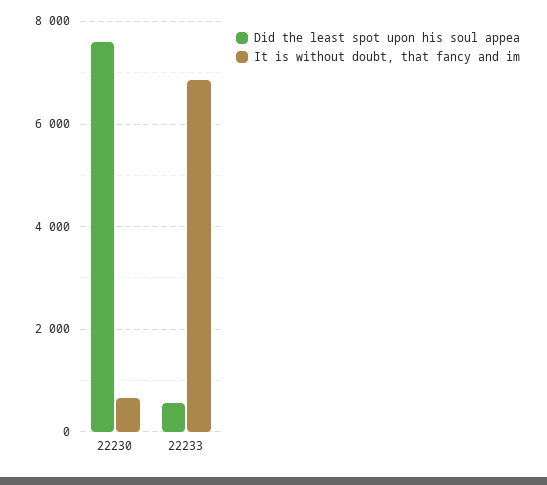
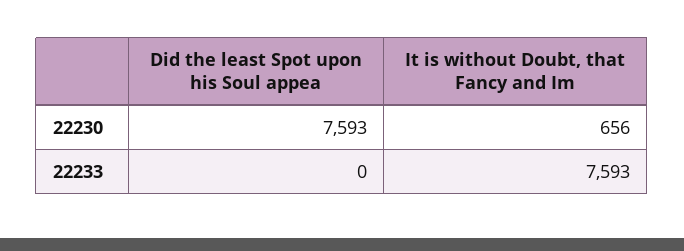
  {
    "Did the least spot upon his soul appea": {
      "22230": 7593,
-     "22233": 600
+     "22233": 0
    },
    "It is without doubt, that fancy and im": {
      "22230": 656,
-     "22233": 6800
+     "22233": 7593
    }
  }

